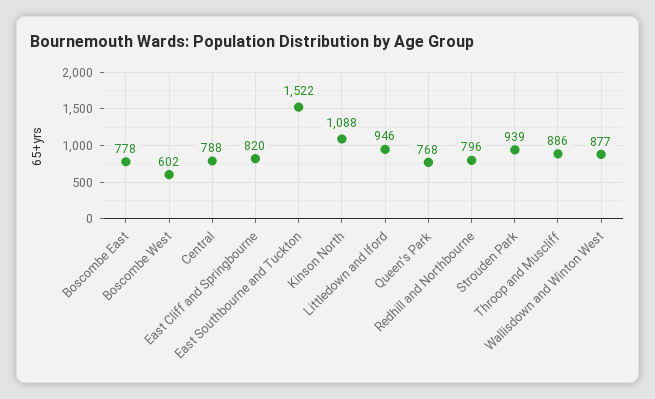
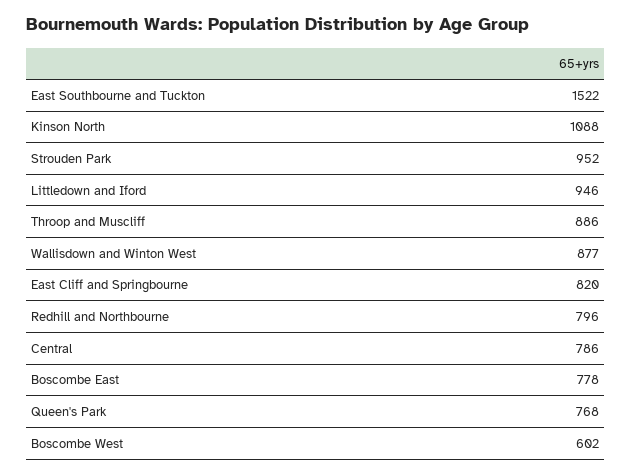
  {
    "Boscombe East": 778,
    "Boscombe West": 602,
-   "Central": 788,
+   "Central": 786,
    "East Cliff and Springbourne": 820,
    "East Southbourne and Tuckton": 1522,
    "Kinson North": 1088,
    "Littledown and Iford": 946,
    "Queen's Park": 768,
    "Redhill and Northbourne": 796,
-   "Strouden Park": 939,
+   "Strouden Park": 952,
    "Throop and Muscliff": 886,
    "Wallisdown and Winton West": 877
  }

